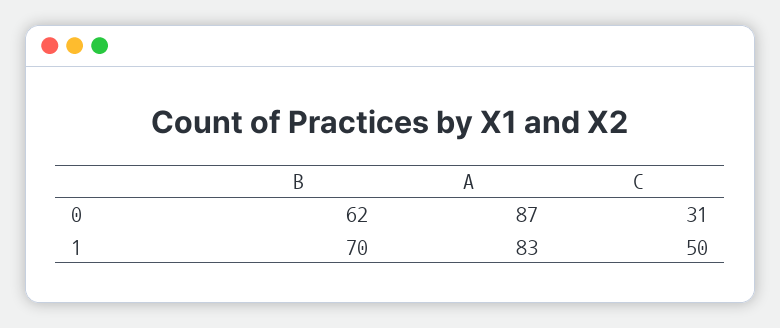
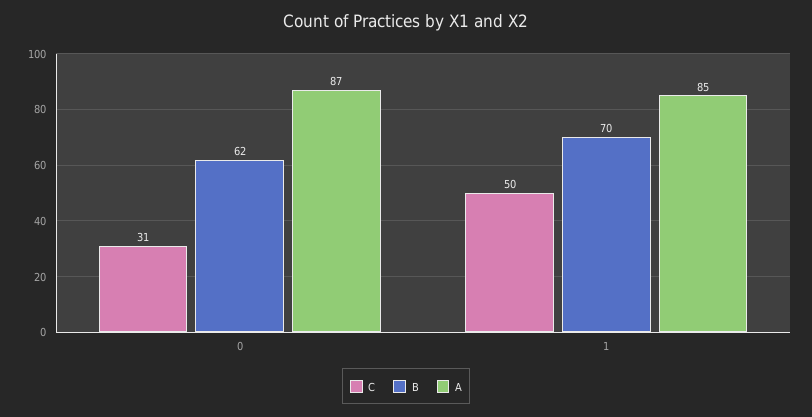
  {
    "B": {
      "0": 62,
      "1": 70
    },
    "A": {
      "0": 87,
-     "1": 83
+     "1": 85
    },
    "C": {
      "0": 31,
      "1": 50
    }
  }

